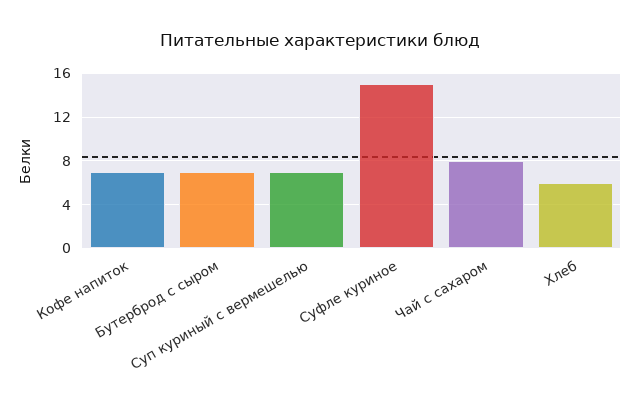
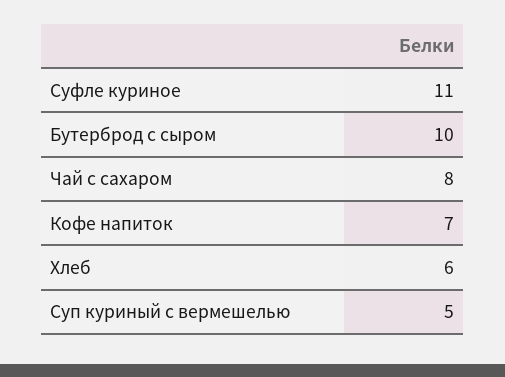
  {
    "Кофе напиток": 7,
-   "Бутерброд с сыром": 7,
+   "Бутерброд с сыром": 10,
-   "Суп куриный с вермешелью": 7,
+   "Суп куриный с вермешелью": 5,
-   "Суфле куриное": 15,
+   "Суфле куриное": 11,
    "Чай с сахаром": 8,
    "Хлеб": 6
  }

